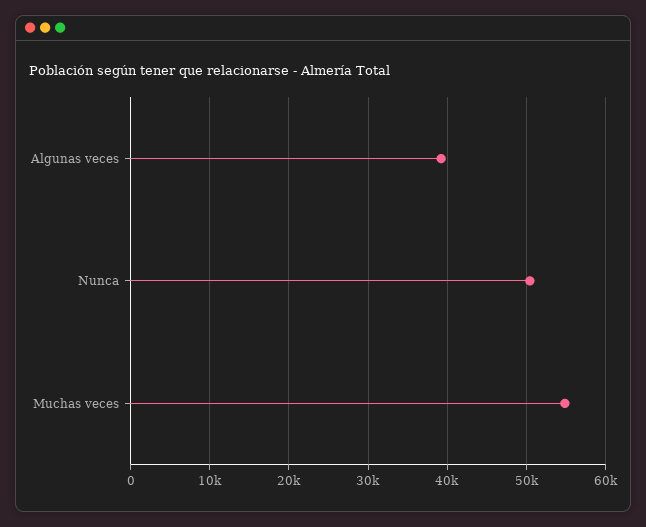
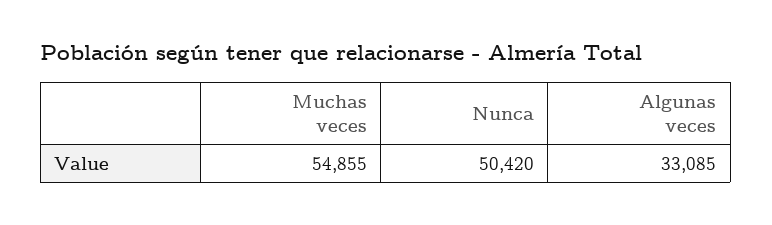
  {
-   "Algunas veces": 39000,
+   "Algunas veces": 33085,
    "Nunca": 50420,
    "Muchas veces": 54855
  }

